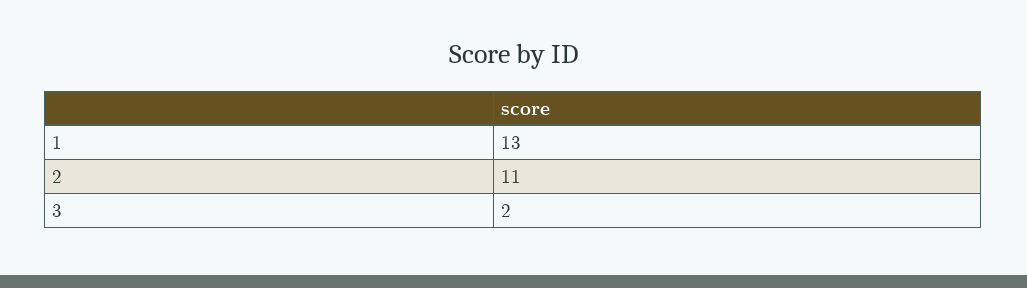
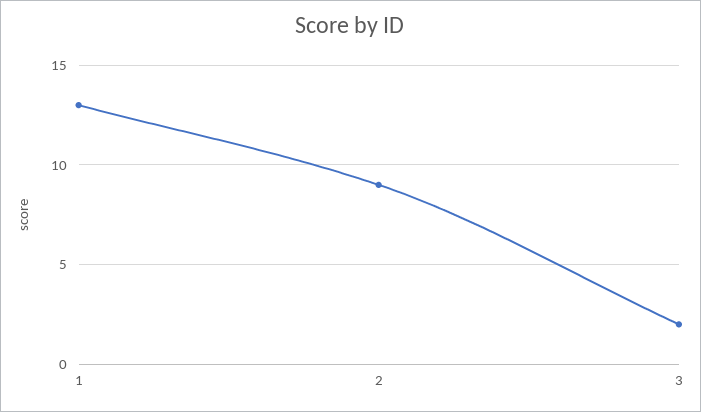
  {
    "1": 13,
-   "2": 11,
+   "2": 9,
    "3": 2
  }

